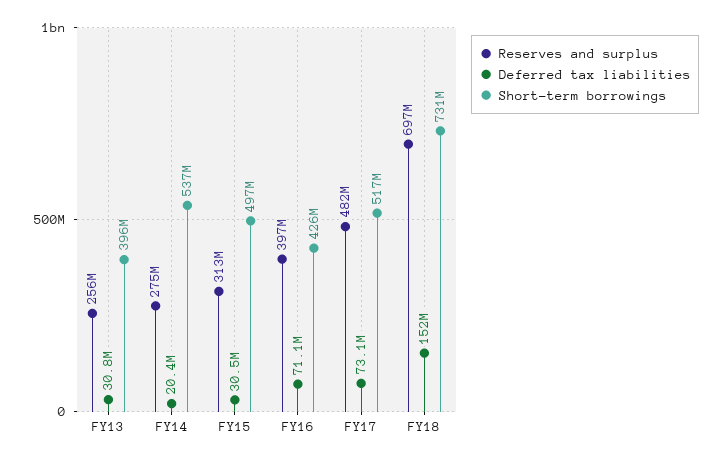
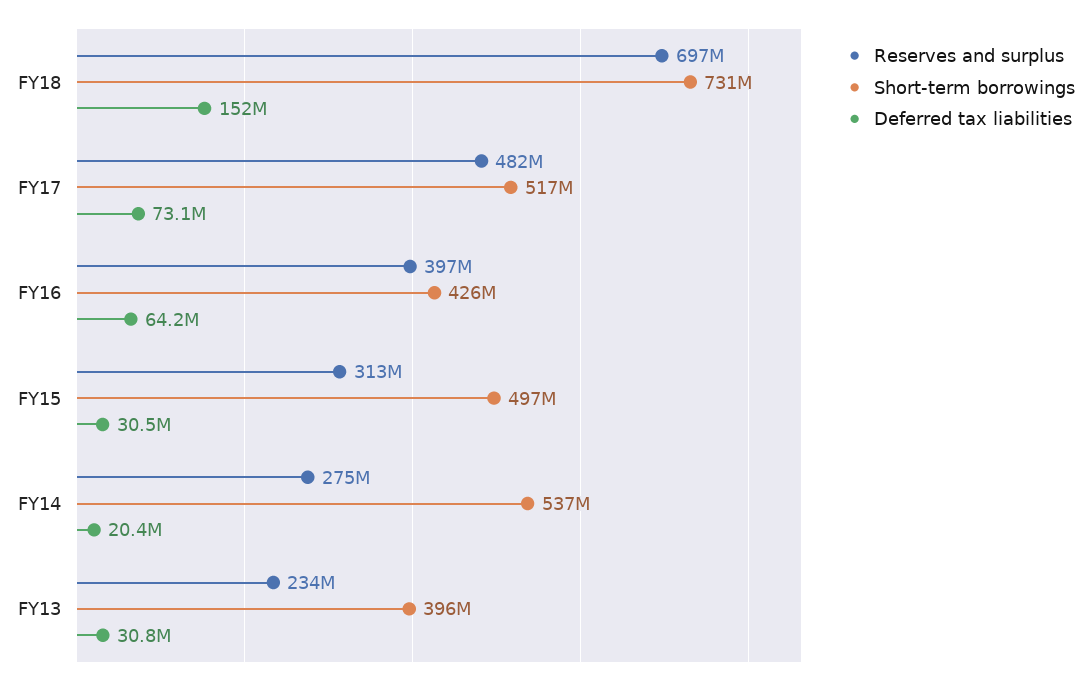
  {
    "Reserves and surplus": {
-     "FY13": 256000000,
+     "FY13": 234000000,
      "FY14": 275000000,
      "FY15": 313000000,
      "FY16": 397000000,
      "FY17": 482000000,
      "FY18": 697000000
    },
    "Deferred tax liabilities": {
      "FY13": 30800000,
      "FY14": 20400000,
      "FY15": 30500000,
-     "FY16": 71100000,
+     "FY16": 64200000,
      "FY17": 73100000,
      "FY18": 152000000
    },
    "Short-term borrowings": {
      "FY13": 396000000,
      "FY14": 537000000,
      "FY15": 497000000,
      "FY16": 426000000,
      "FY17": 517000000,
      "FY18": 731000000
    }
  }

